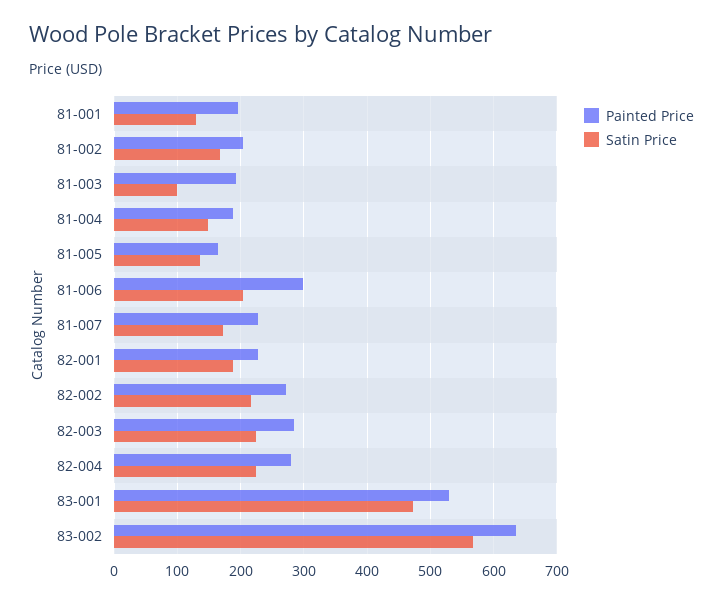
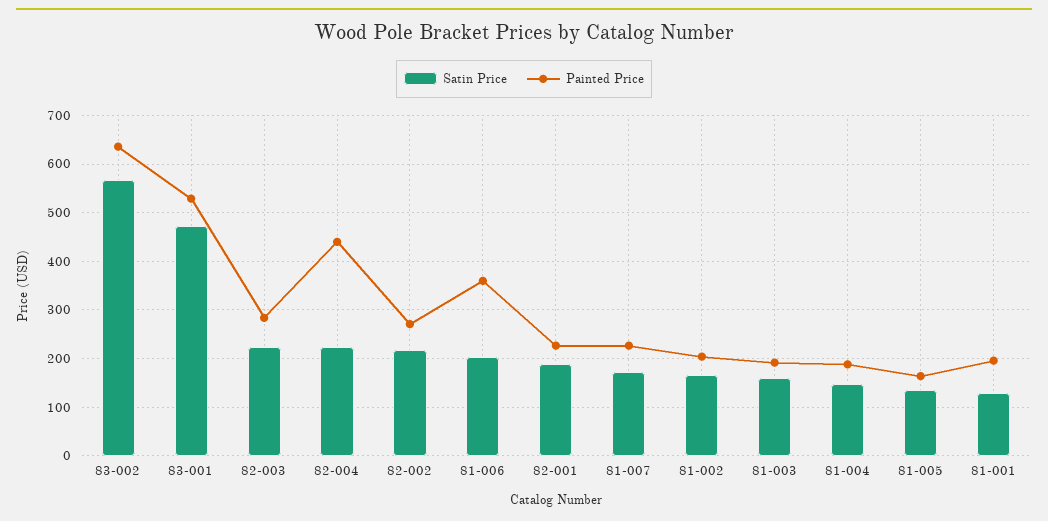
  {
    "Painted Price": {
      "81-001": 200,
      "81-002": 200,
      "81-003": 190,
      "81-004": 190,
      "81-005": 160,
-     "81-006": 300,
+     "81-006": 360,
      "81-007": 230,
      "82-001": 230,
      "82-002": 270,
      "82-003": 280,
-     "82-004": 280,
+     "82-004": 440,
      "83-001": 530,
      "83-002": 640
    },
    "Satin Price": {
      "81-001": 130,
      "81-002": 170,
-     "81-003": 100,
+     "81-003": 160,
      "81-004": 150,
      "81-005": 140,
      "81-006": 200,
      "81-007": 170,
      "82-001": 190,
      "82-002": 220,
      "82-003": 220,
      "82-004": 220,
      "83-001": 470,
      "83-002": 570
    }
  }

